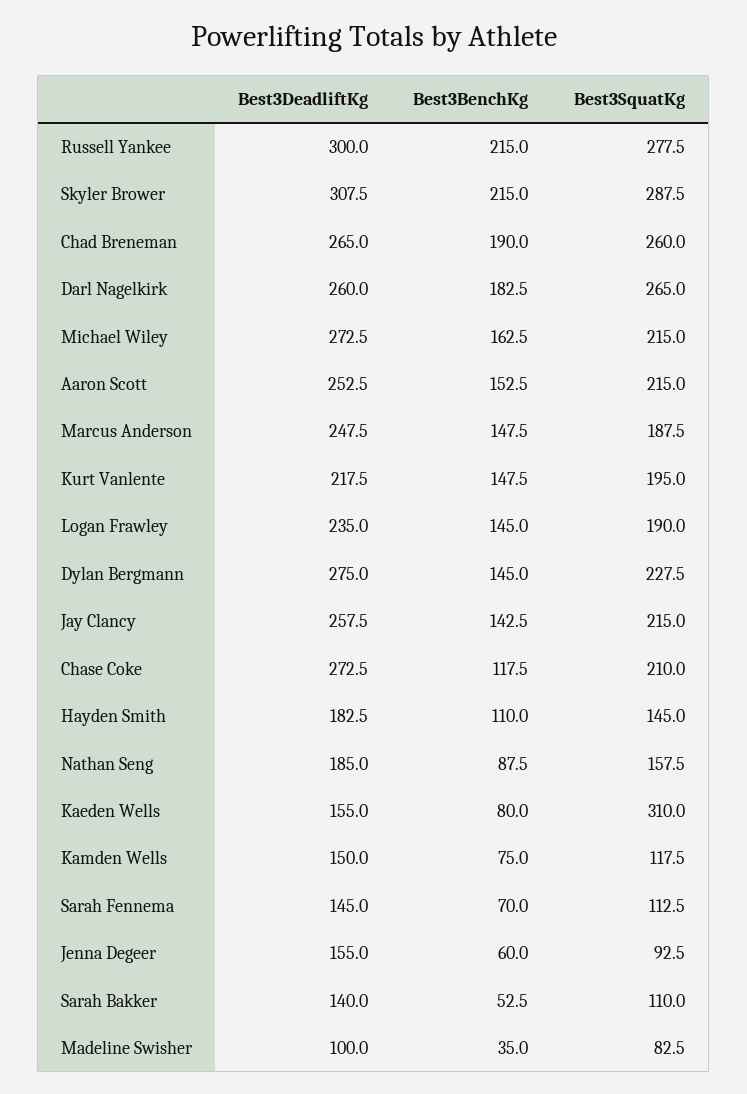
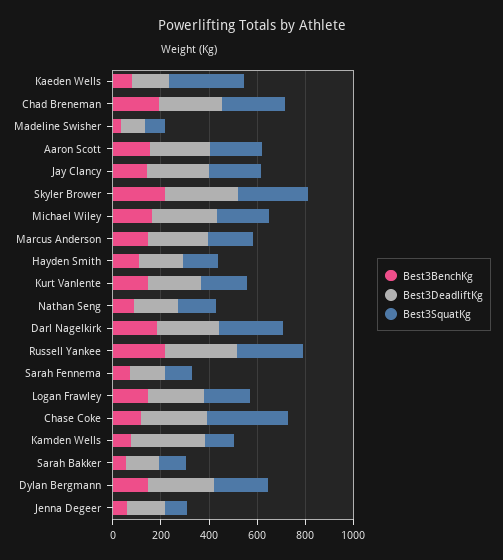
  {
    "Best3DeadliftKg": {
      "Russell Yankee": 300,
      "Skyler Brower": 307.5,
      "Chad Breneman": 265,
      "Darl Nagelkirk": 260,
      "Michael Wiley": 272.5,
      "Aaron Scott": 252.5,
      "Marcus Anderson": 247.5,
      "Kurt Vanlente": 217.5,
      "Logan Frawley": 235,
      "Dylan Bergmann": 275,
      "Jay Clancy": 257.5,
      "Chase Coke": 272.5,
      "Hayden Smith": 182.5,
      "Nathan Seng": 185,
      "Kaeden Wells": 155,
-     "Kamden Wells": 150,
+     "Kamden Wells": 300,
      "Sarah Fennema": 145,
      "Jenna Degeer": 155,
      "Sarah Bakker": 140,
      "Madeline Swisher": 100
    },
    "Best3BenchKg": {
      "Russell Yankee": 215,
      "Skyler Brower": 215,
      "Chad Breneman": 190,
      "Darl Nagelkirk": 182.5,
      "Michael Wiley": 162.5,
      "Aaron Scott": 152.5,
      "Marcus Anderson": 147.5,
      "Kurt Vanlente": 147.5,
      "Logan Frawley": 145,
      "Dylan Bergmann": 145,
      "Jay Clancy": 142.5,
      "Chase Coke": 117.5,
      "Hayden Smith": 110,
      "Nathan Seng": 87.5,
      "Kaeden Wells": 80,
      "Kamden Wells": 75,
      "Sarah Fennema": 70,
      "Jenna Degeer": 60,
      "Sarah Bakker": 52.5,
      "Madeline Swisher": 35
    },
    "Best3SquatKg": {
      "Russell Yankee": 277.5,
      "Skyler Brower": 287.5,
      "Chad Breneman": 260,
      "Darl Nagelkirk": 265,
      "Michael Wiley": 215,
      "Aaron Scott": 215,
      "Marcus Anderson": 187.5,
      "Kurt Vanlente": 195,
      "Logan Frawley": 190,
      "Dylan Bergmann": 227.5,
      "Jay Clancy": 215,
-     "Chase Coke": 210,
+     "Chase Coke": 350,
      "Hayden Smith": 145,
      "Nathan Seng": 157.5,
      "Kaeden Wells": 310,
      "Kamden Wells": 117.5,
      "Sarah Fennema": 112.5,
      "Jenna Degeer": 92.5,
      "Sarah Bakker": 110,
      "Madeline Swisher": 82.5
    }
  }

